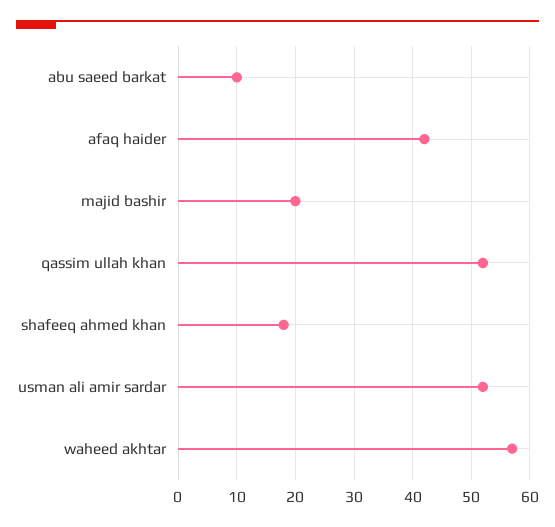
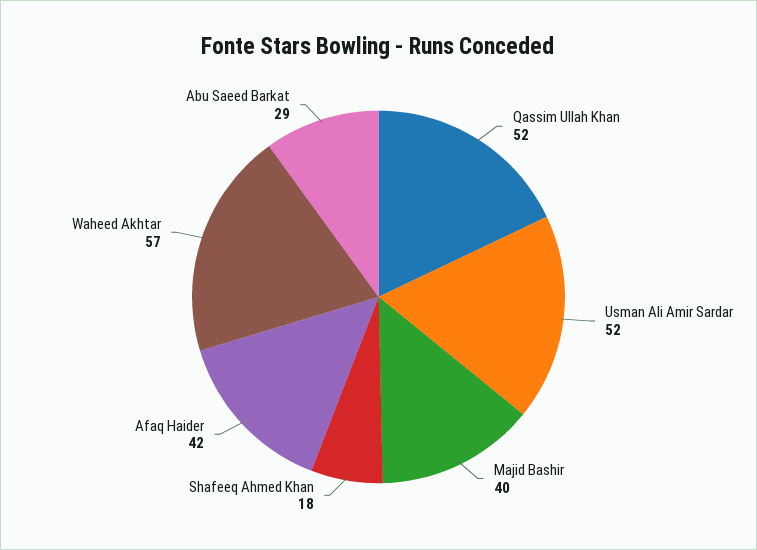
  {
-   "abu saeed barkat": 10,
+   "abu saeed barkat": 29,
    "afaq haider": 42,
-   "majid bashir": 20,
+   "majid bashir": 40,
    "qassim ullah khan": 52,
    "shafeeq ahmed khan": 18,
    "usman ali amir sardar": 52,
    "waheed akhtar": 57
  }

